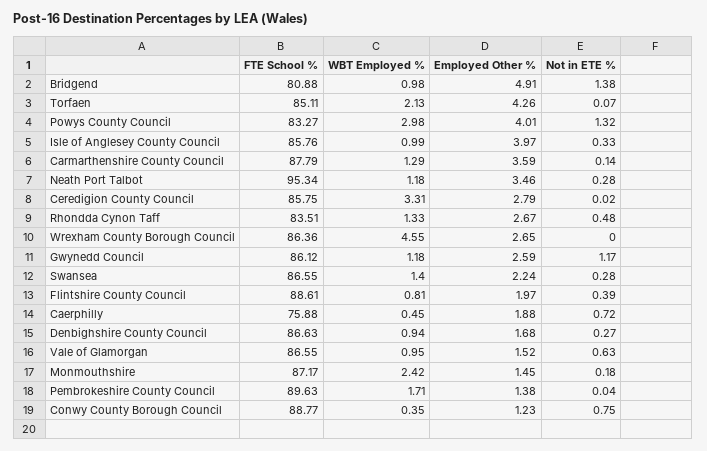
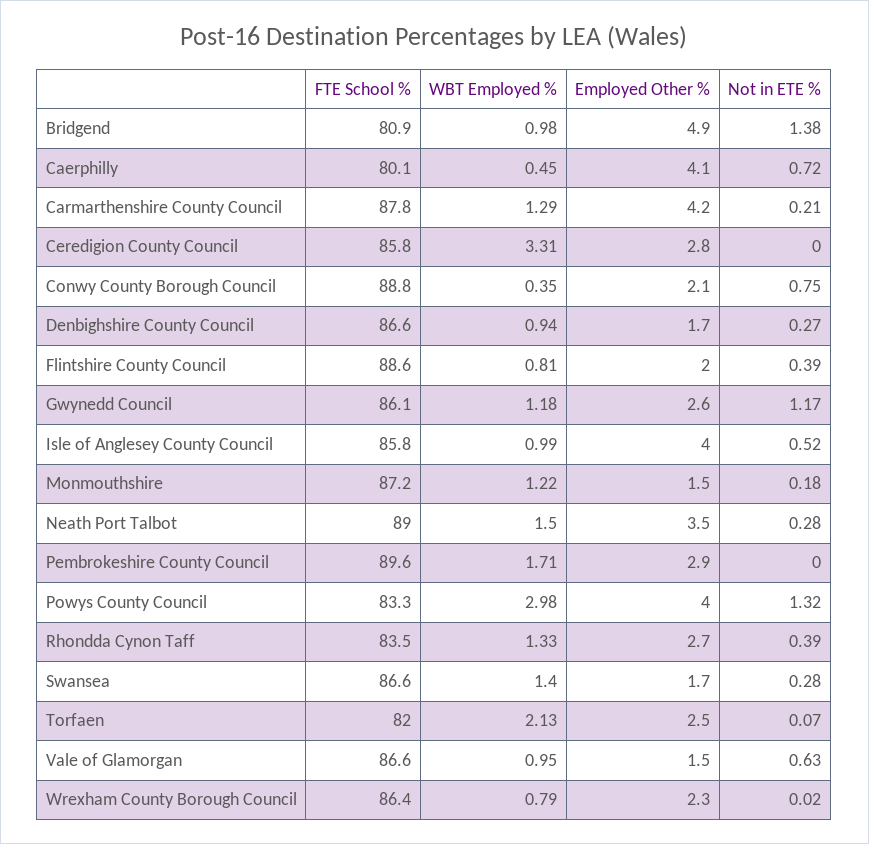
  {
    "FTE School %": {
      "Bridgend": 80.88,
-     "Torfaen": 85.11,
+     "Torfaen": 82,
      "Powys County Council": 83.27,
      "Isle of Anglesey County Council": 85.76,
      "Carmarthenshire County Council": 87.79,
-     "Neath Port Talbot": 95.34,
+     "Neath Port Talbot": 89,
      "Ceredigion County Council": 85.75,
      "Rhondda Cynon Taff": 83.51,
      "Wrexham County Borough Council": 86.36,
      "Gwynedd Council": 86.12,
      "Swansea": 86.55,
      "Flintshire County Council": 88.61,
-     "Caerphilly": 75.88,
+     "Caerphilly": 80.1,
      "Denbighshire County Council": 86.63,
      "Vale of Glamorgan": 86.55,
      "Monmouthshire": 87.17,
      "Pembrokeshire County Council": 89.63,
      "Conwy County Borough Council": 88.77
    },
    "WBT Employed %": {
      "Bridgend": 0.98,
      "Torfaen": 2.13,
      "Powys County Council": 2.98,
      "Isle of Anglesey County Council": 0.99,
      "Carmarthenshire County Council": 1.29,
-     "Neath Port Talbot": 1.18,
+     "Neath Port Talbot": 1.5,
      "Ceredigion County Council": 3.31,
      "Rhondda Cynon Taff": 1.33,
-     "Wrexham County Borough Council": 4.55,
+     "Wrexham County Borough Council": 0.79,
      "Gwynedd Council": 1.18,
      "Swansea": 1.4,
      "Flintshire County Council": 0.81,
      "Caerphilly": 0.45,
      "Denbighshire County Council": 0.94,
      "Vale of Glamorgan": 0.95,
-     "Monmouthshire": 2.42,
+     "Monmouthshire": 1.22,
      "Pembrokeshire County Council": 1.71,
      "Conwy County Borough Council": 0.35
    },
    "Employed Other %": {
      "Bridgend": 4.91,
-     "Torfaen": 4.26,
+     "Torfaen": 2.5,
      "Powys County Council": 4.01,
      "Isle of Anglesey County Council": 3.97,
-     "Carmarthenshire County Council": 3.59,
+     "Carmarthenshire County Council": 4.2,
      "Neath Port Talbot": 3.46,
      "Ceredigion County Council": 2.79,
      "Rhondda Cynon Taff": 2.67,
-     "Wrexham County Borough Council": 2.65,
+     "Wrexham County Borough Council": 2.3,
      "Gwynedd Council": 2.59,
-     "Swansea": 2.24,
+     "Swansea": 1.7,
      "Flintshire County Council": 1.97,
-     "Caerphilly": 1.88,
+     "Caerphilly": 4.1,
      "Denbighshire County Council": 1.68,
      "Vale of Glamorgan": 1.52,
      "Monmouthshire": 1.45,
-     "Pembrokeshire County Council": 1.38,
+     "Pembrokeshire County Council": 2.9,
-     "Conwy County Borough Council": 1.23
+     "Conwy County Borough Council": 2.1
    },
    "Not in ETE %": {
      "Bridgend": 1.38,
      "Torfaen": 0.07,
      "Powys County Council": 1.32,
-     "Isle of Anglesey County Council": 0.33,
+     "Isle of Anglesey County Council": 0.52,
-     "Carmarthenshire County Council": 0.14,
+     "Carmarthenshire County Council": 0.21,
      "Neath Port Talbot": 0.28,
-     "Ceredigion County Council": 0.02,
+     "Ceredigion County Council": 0,
-     "Rhondda Cynon Taff": 0.48,
+     "Rhondda Cynon Taff": 0.39,
-     "Wrexham County Borough Council": 0,
+     "Wrexham County Borough Council": 0.02,
      "Gwynedd Council": 1.17,
      "Swansea": 0.28,
      "Flintshire County Council": 0.39,
      "Caerphilly": 0.72,
      "Denbighshire County Council": 0.27,
      "Vale of Glamorgan": 0.63,
      "Monmouthshire": 0.18,
-     "Pembrokeshire County Council": 0.04,
+     "Pembrokeshire County Council": 0,
      "Conwy County Borough Council": 0.75
    }
  }

